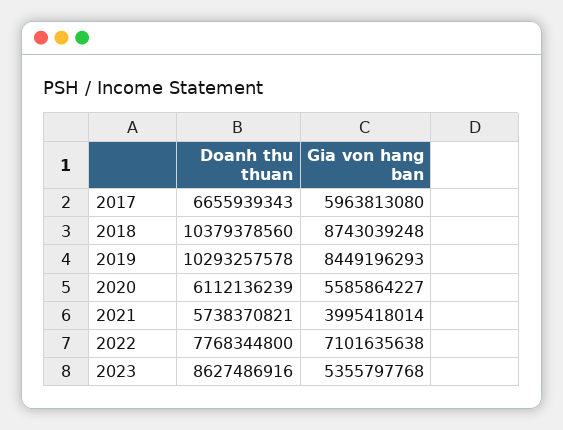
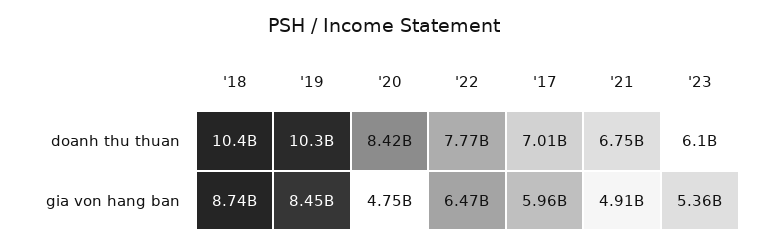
  {
    "Doanh thu thuan": {
-     "2017": 6655939343,
+     "2017": 7010000000,
      "2018": 10379378560,
      "2019": 10293257578,
-     "2020": 6112136239,
+     "2020": 8420000000,
-     "2021": 5738370821,
+     "2021": 6750000000,
      "2022": 7768344800,
-     "2023": 8627486916
+     "2023": 6100000000
    },
    "Gia von hang ban": {
      "2017": 5963813080,
      "2018": 8743039248,
      "2019": 8449196293,
-     "2020": 5585864227,
+     "2020": 4750000000,
-     "2021": 3995418014,
+     "2021": 4910000000,
-     "2022": 7101635638,
+     "2022": 6470000000,
      "2023": 5355797768
    }
  }

